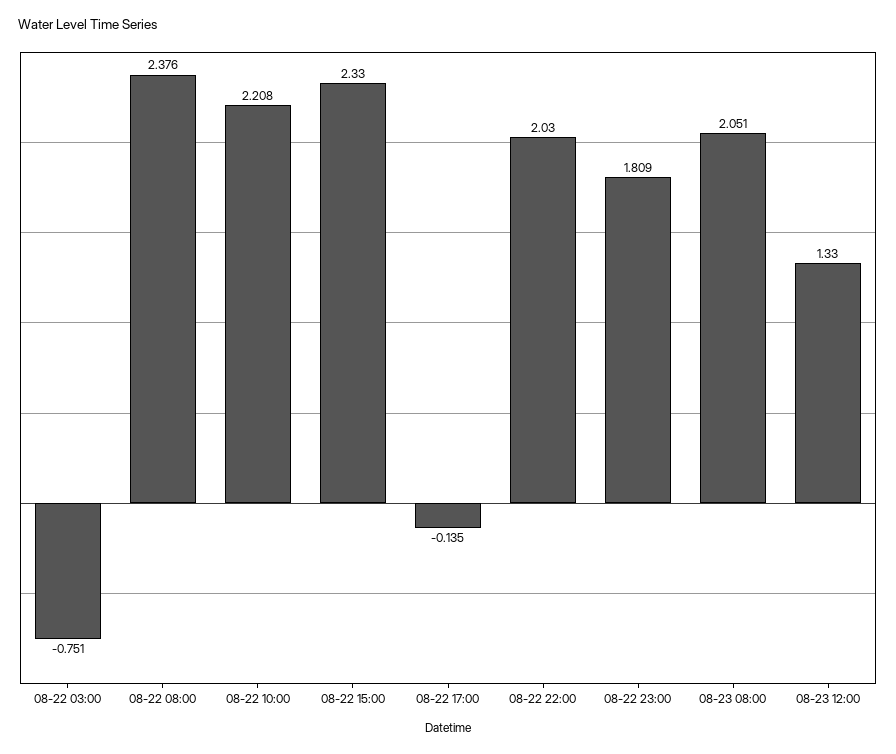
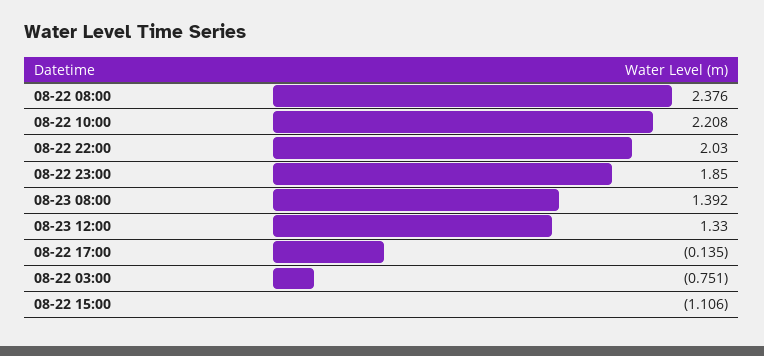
  {
    "08-22 03:00": -0.751,
    "08-22 08:00": 2.376,
    "08-22 10:00": 2.208,
-   "08-22 15:00": 2.33,
+   "08-22 15:00": -1.106,
    "08-22 17:00": -0.135,
    "08-22 22:00": 2.03,
-   "08-22 23:00": 1.809,
+   "08-22 23:00": 1.85,
-   "08-23 08:00": 2.051,
+   "08-23 08:00": 1.392,
    "08-23 12:00": 1.33
  }

